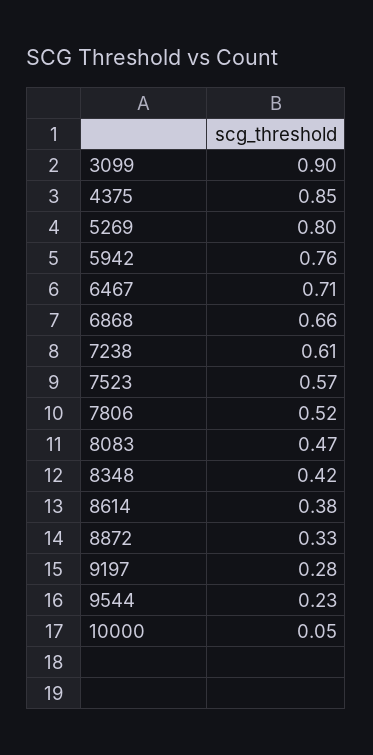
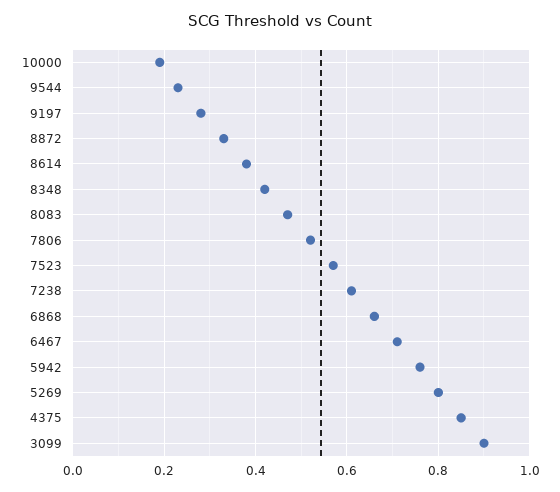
  {
    "3099": 0.9,
    "4375": 0.85,
    "5269": 0.8,
    "5942": 0.76,
    "6467": 0.71,
    "6868": 0.66,
    "7238": 0.61,
    "7523": 0.57,
    "7806": 0.52,
    "8083": 0.47,
    "8348": 0.42,
    "8614": 0.38,
    "8872": 0.33,
    "9197": 0.28,
    "9544": 0.23,
-   "10000": 0.05
+   "10000": 0.2
  }

